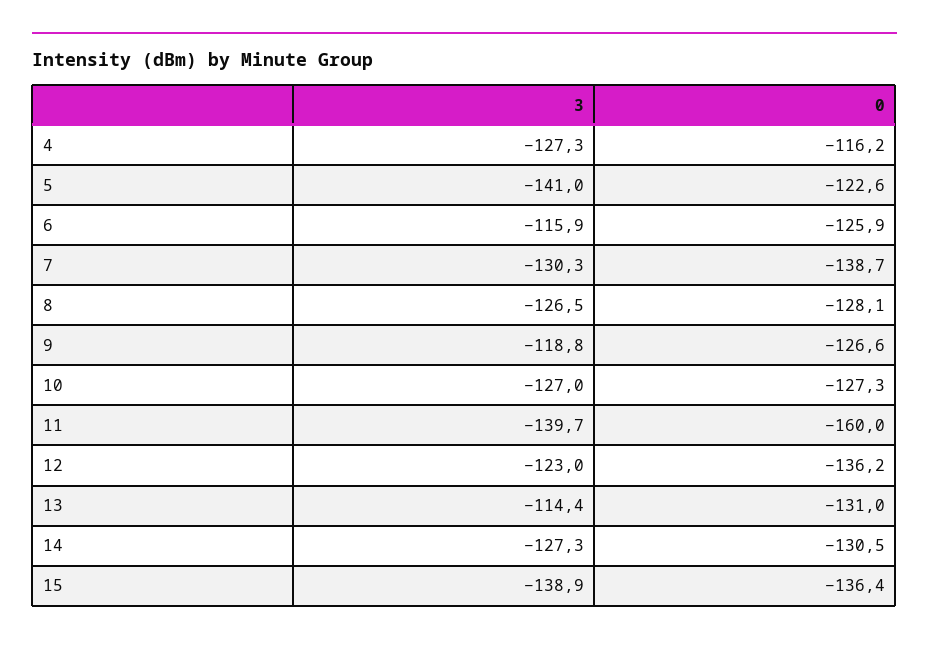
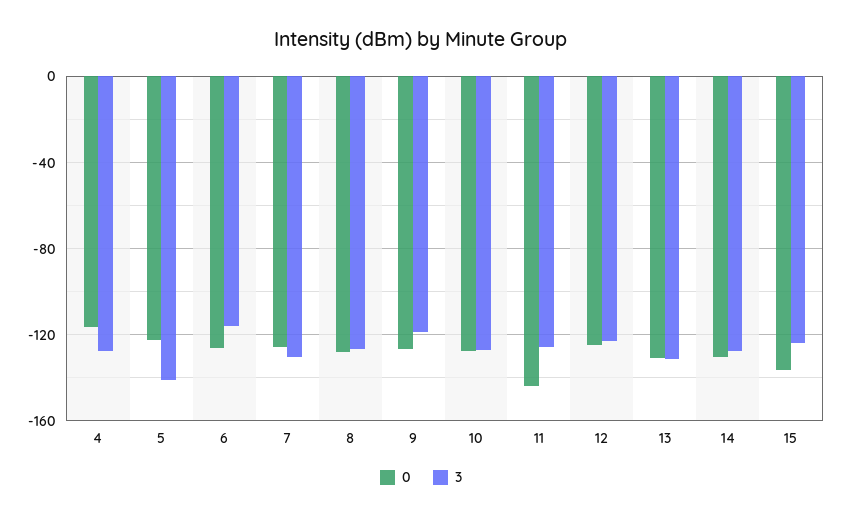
  {
    "3": {
      "4": -127.3,
      "5": -141,
      "6": -115.9,
      "7": -130.3,
      "8": -126.5,
      "9": -118.8,
      "10": -127,
-     "11": -139.7,
+     "11": -125,
      "12": -123,
-     "13": -114.4,
+     "13": -130,
      "14": -127.3,
-     "15": -138.9
+     "15": -125
    },
    "0": {
      "4": -116.2,
      "5": -122.6,
      "6": -125.9,
-     "7": -138.7,
+     "7": -125,
      "8": -128.1,
      "9": -126.6,
      "10": -127.3,
-     "11": -160,
+     "11": -145,
-     "12": -136.2,
+     "12": -125,
      "13": -131,
      "14": -130.5,
      "15": -136.4
    }
  }

